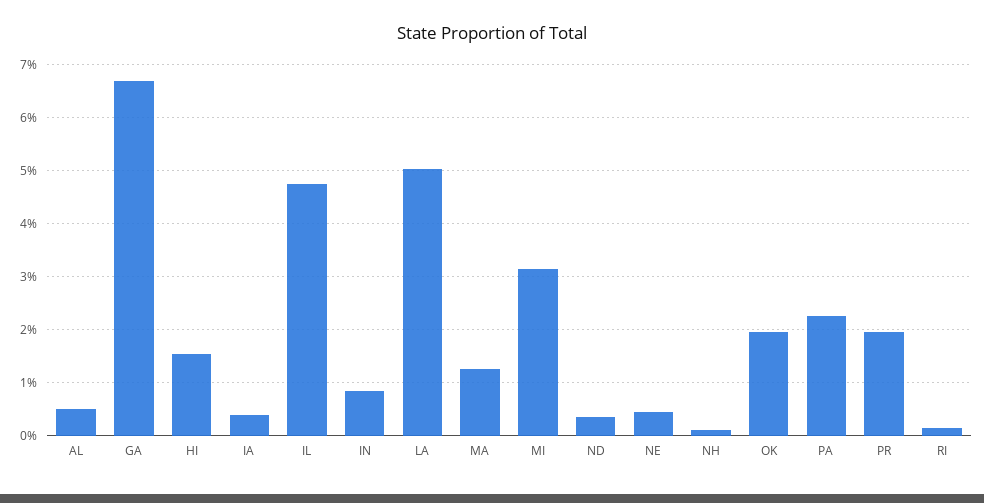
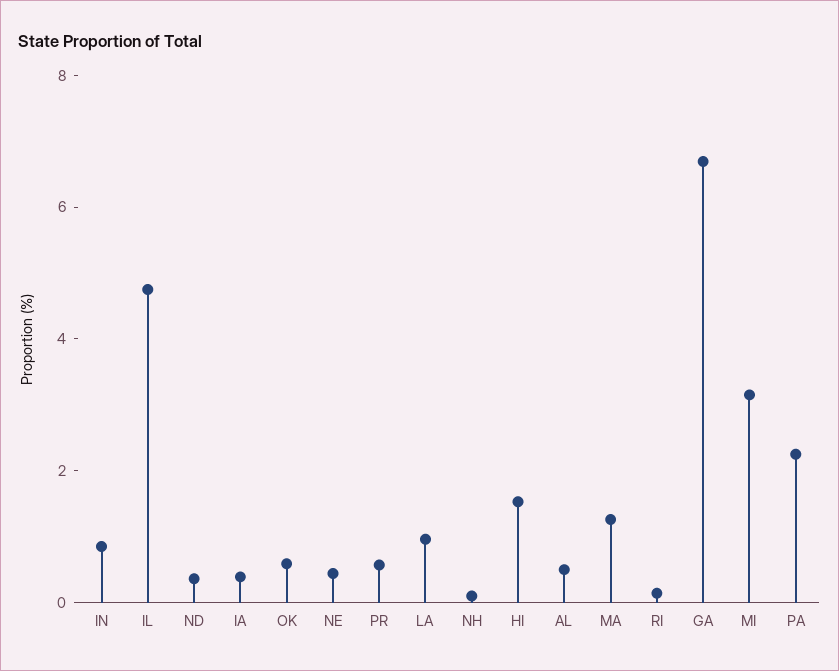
  {
    "AL": 0.6,
    "GA": 6.6,
    "HI": 1.6,
    "IA": 0.4,
    "IL": 4.8,
    "IN": 0.8,
-   "LA": 5,
+   "LA": 1,
    "MA": 1.2,
    "MI": 3.2,
    "ND": 0.4,
    "NE": 0.4,
    "NH": 0.2,
-   "OK": 2,
+   "OK": 0.5,
    "PA": 2.2,
-   "PR": 2,
+   "PR": 0.5,
    "RI": 0.2
  }

